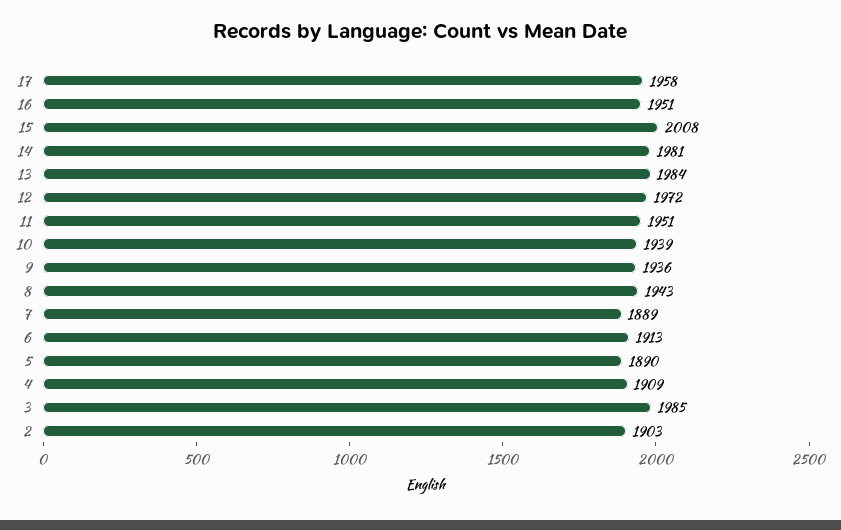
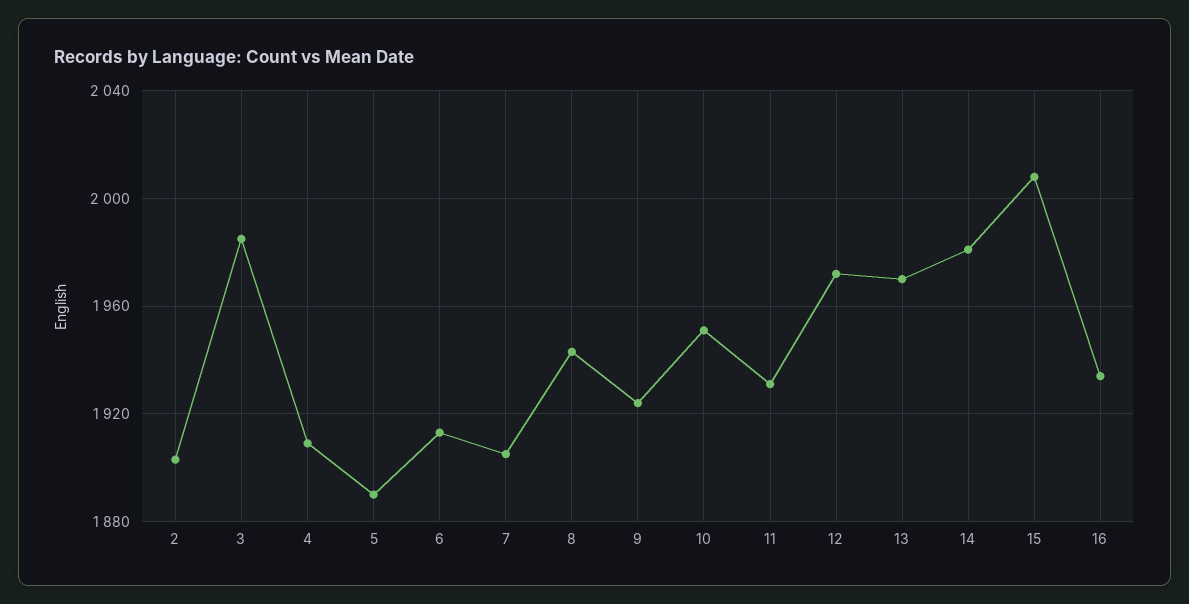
  {
-   "17": 1958,
-   "16": 1951,
+   "16": 1935,
    "15": 2008,
    "14": 1981,
-   "13": 1984,
+   "13": 1970,
    "12": 1972,
-   "11": 1951,
+   "11": 1930,
-   "10": 1939,
+   "10": 1950,
-   "9": 1936,
+   "9": 1925,
    "8": 1943,
-   "7": 1889,
+   "7": 1905,
    "6": 1913,
    "5": 1890,
    "4": 1909,
    "3": 1985,
    "2": 1903
  }

